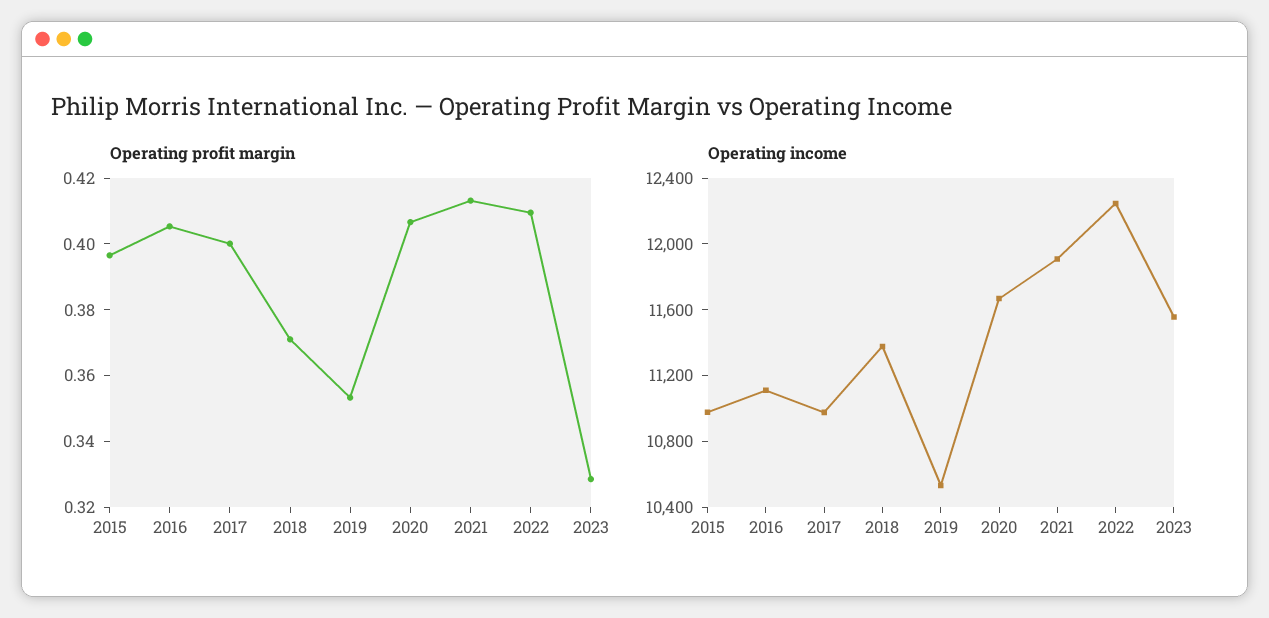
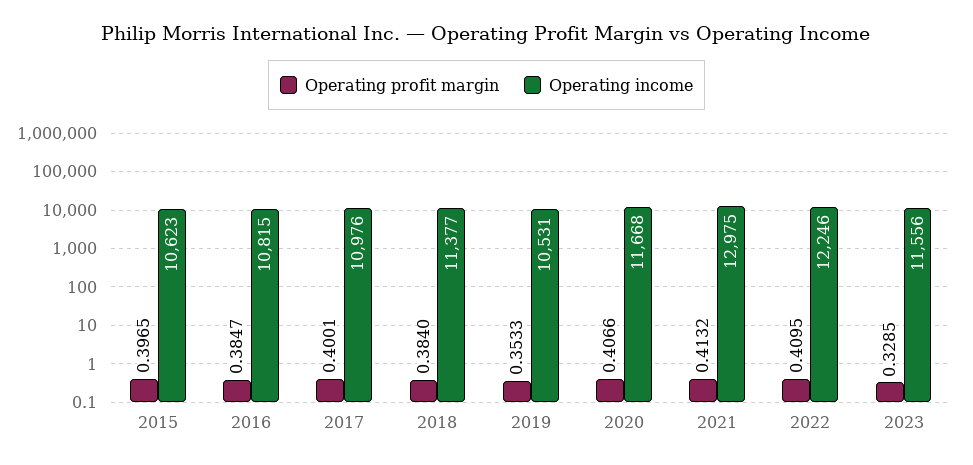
  {
    "Operating profit margin": {
      "2015": 0.3965,
-     "2016": 0.405,
+     "2016": 0.3847,
      "2017": 0.4001,
-     "2018": 0.37,
+     "2018": 0.384,
      "2019": 0.3533,
      "2020": 0.4066,
      "2021": 0.4132,
      "2022": 0.4095,
      "2023": 0.3285
    },
    "Operating income": {
-     "2015": 11000,
+     "2015": 10623,
-     "2016": 11100,
+     "2016": 10815,
      "2017": 10976,
      "2018": 11377,
      "2019": 10531,
      "2020": 11668,
-     "2021": 11900,
+     "2021": 12975,
      "2022": 12246,
      "2023": 11556
    }
  }

